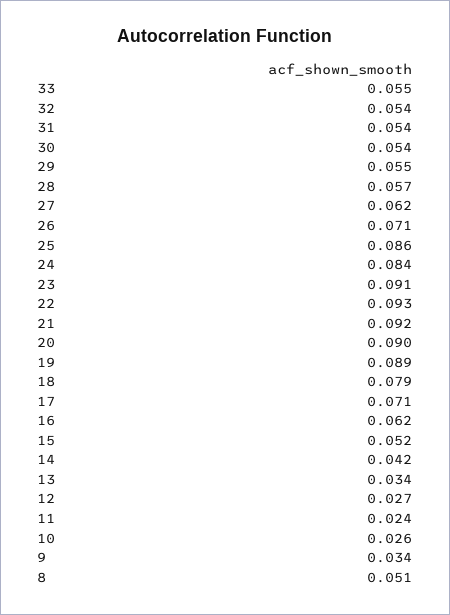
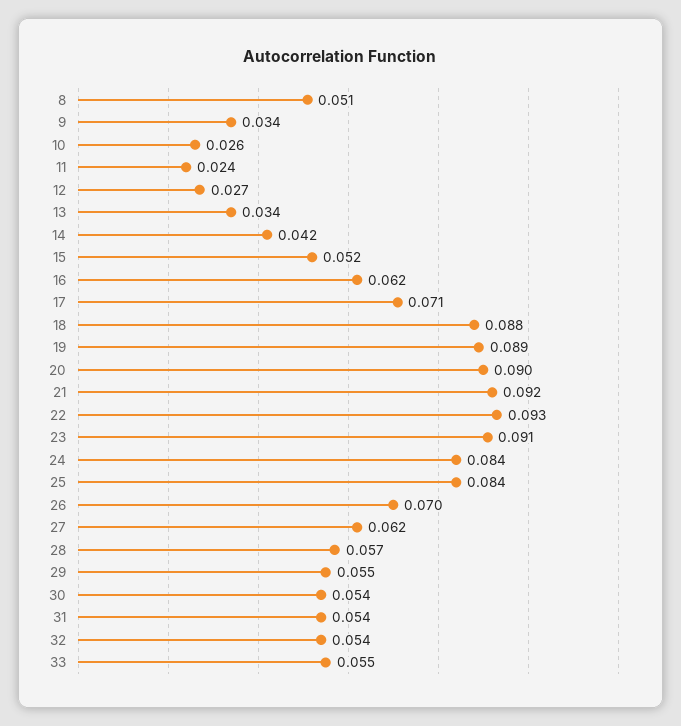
  {
    "33": 0.055,
    "32": 0.054,
    "31": 0.054,
    "30": 0.054,
    "29": 0.055,
    "28": 0.057,
    "27": 0.062,
-   "26": 0.071,
+   "26": 0.07,
-   "25": 0.086,
+   "25": 0.084,
    "24": 0.084,
    "23": 0.091,
    "22": 0.093,
    "21": 0.092,
    "20": 0.09,
    "19": 0.089,
-   "18": 0.079,
+   "18": 0.088,
    "17": 0.071,
    "16": 0.062,
    "15": 0.052,
    "14": 0.042,
    "13": 0.034,
    "12": 0.027,
    "11": 0.024,
    "10": 0.026,
    "9": 0.034,
    "8": 0.051
  }

